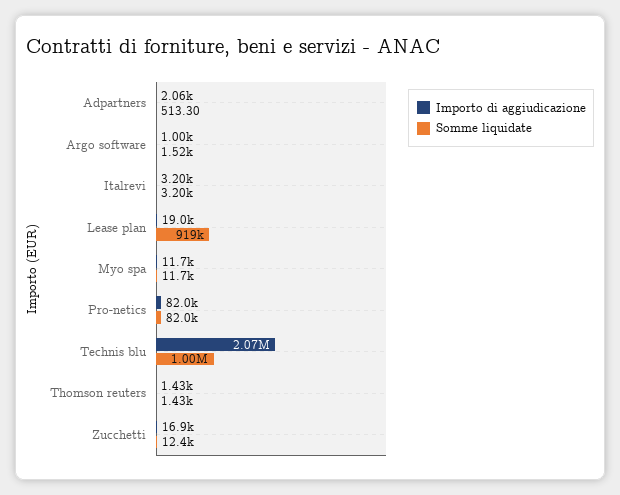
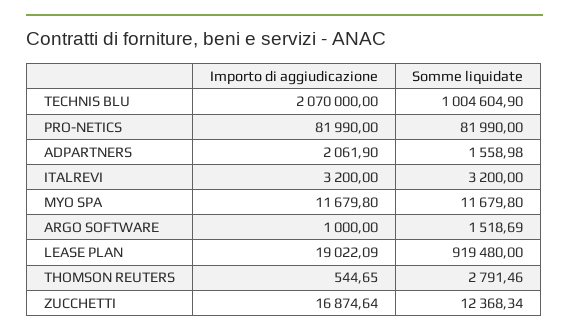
  {
    "Importo di aggiudicazione": {
      "Adpartners": 2061.9,
      "Argo software": 1000,
      "Italrevi": 3200,
      "Lease plan": 19022.09,
      "Myo spa": 11679.8,
      "Pro-netics": 81990,
      "Technis blu": 2070000,
-     "Thomson reuters": 1430,
+     "Thomson reuters": 544.65,
      "Zucchetti": 16874.64
    },
    "Somme liquidate": {
-     "Adpartners": 513.3,
+     "Adpartners": 1558.98,
      "Argo software": 1518.69,
      "Italrevi": 3200,
      "Lease plan": 919480,
      "Myo spa": 11679.8,
      "Pro-netics": 81990,
      "Technis blu": 1004604.9,
-     "Thomson reuters": 1430,
+     "Thomson reuters": 2791.46,
      "Zucchetti": 12368.34
    }
  }

